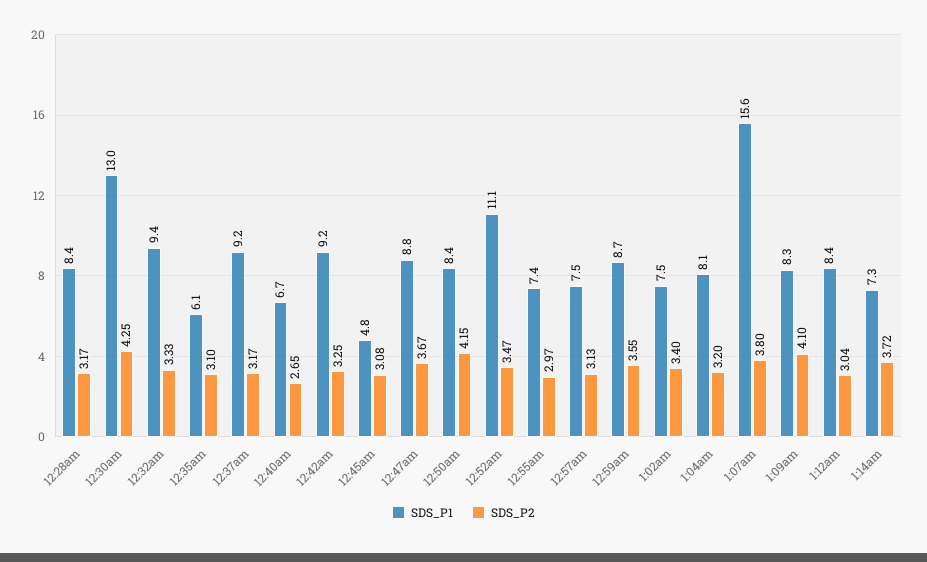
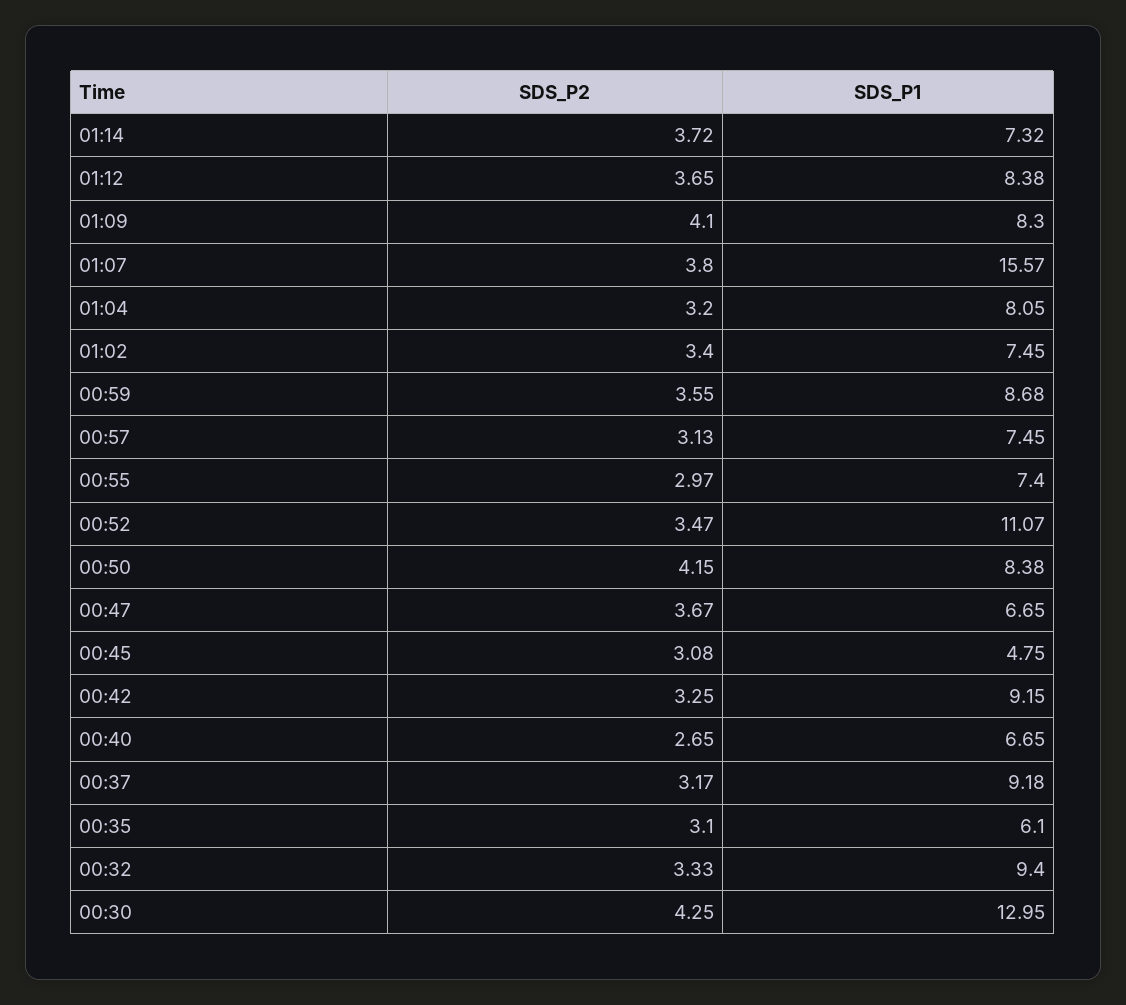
  {
    "SDS_P1": {
-     "12:28am": 8.4,
      "12:30am": 12.95,
      "12:32am": 9.4,
      "12:35am": 6.1,
      "12:37am": 9.18,
      "12:40am": 6.65,
      "12:42am": 9.15,
      "12:45am": 4.75,
-     "12:47am": 8.8,
+     "12:47am": 6.65,
      "12:50am": 8.38,
      "12:52am": 11.07,
      "12:55am": 7.4,
      "12:57am": 7.45,
      "12:59am": 8.68,
      "1:02am": 7.45,
      "1:04am": 8.05,
      "1:07am": 15.57,
      "1:09am": 8.3,
      "1:12am": 8.38,
      "1:14am": 7.32
    },
    "SDS_P2": {
-     "12:28am": 3.17,
      "12:30am": 4.25,
      "12:32am": 3.33,
      "12:35am": 3.1,
      "12:37am": 3.17,
      "12:40am": 2.65,
      "12:42am": 3.25,
      "12:45am": 3.08,
      "12:47am": 3.67,
      "12:50am": 4.15,
      "12:52am": 3.47,
      "12:55am": 2.97,
      "12:57am": 3.13,
      "12:59am": 3.55,
      "1:02am": 3.4,
      "1:04am": 3.2,
      "1:07am": 3.8,
      "1:09am": 4.1,
-     "1:12am": 3.04,
+     "1:12am": 3.65,
      "1:14am": 3.72
    }
  }

